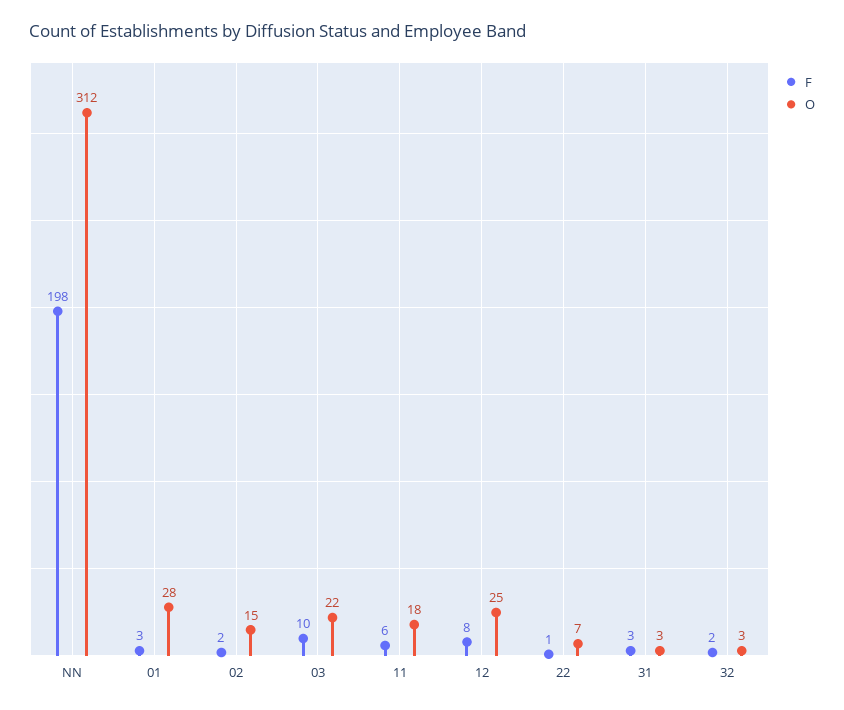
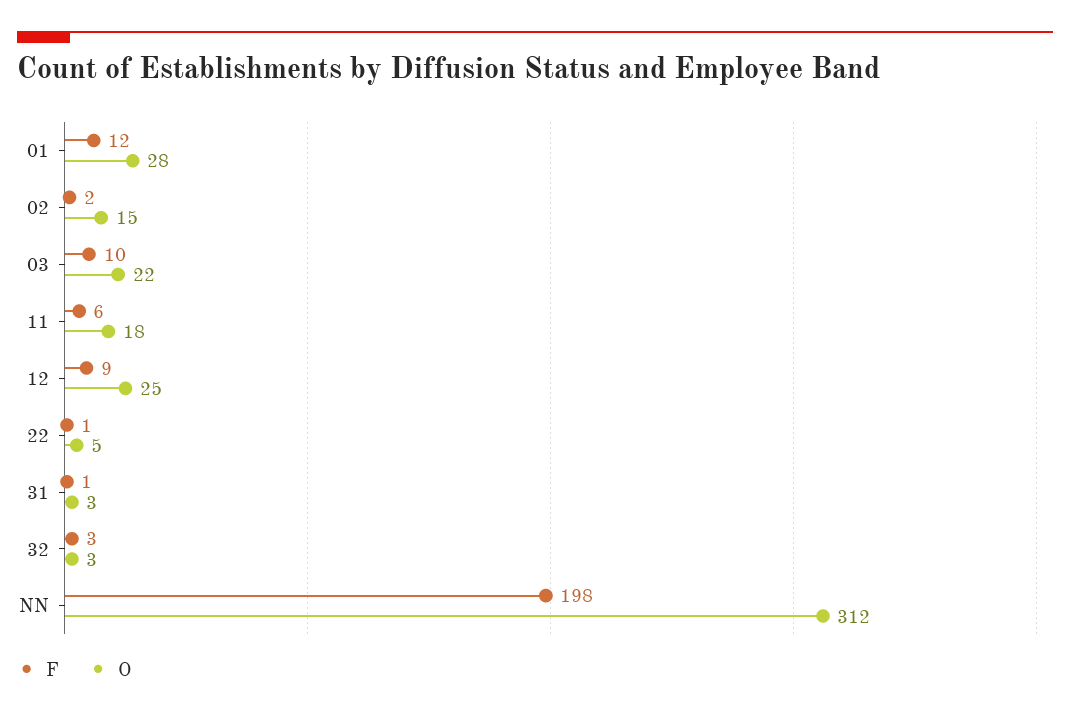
  {
    "F": {
      "NN": 198,
-     "01": 3,
+     "01": 12,
      "02": 2,
      "03": 10,
      "11": 6,
-     "12": 8,
+     "12": 9,
      "22": 1,
-     "31": 3,
+     "31": 1,
-     "32": 2
+     "32": 3
    },
    "O": {
      "NN": 312,
      "01": 28,
      "02": 15,
      "03": 22,
      "11": 18,
      "12": 25,
-     "22": 7,
+     "22": 5,
      "31": 3,
      "32": 3
    }
  }

